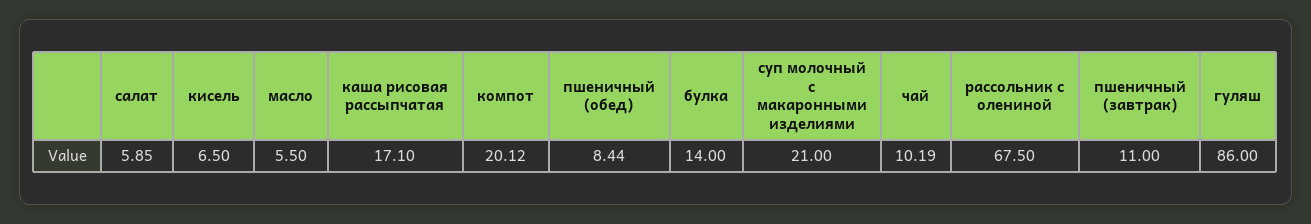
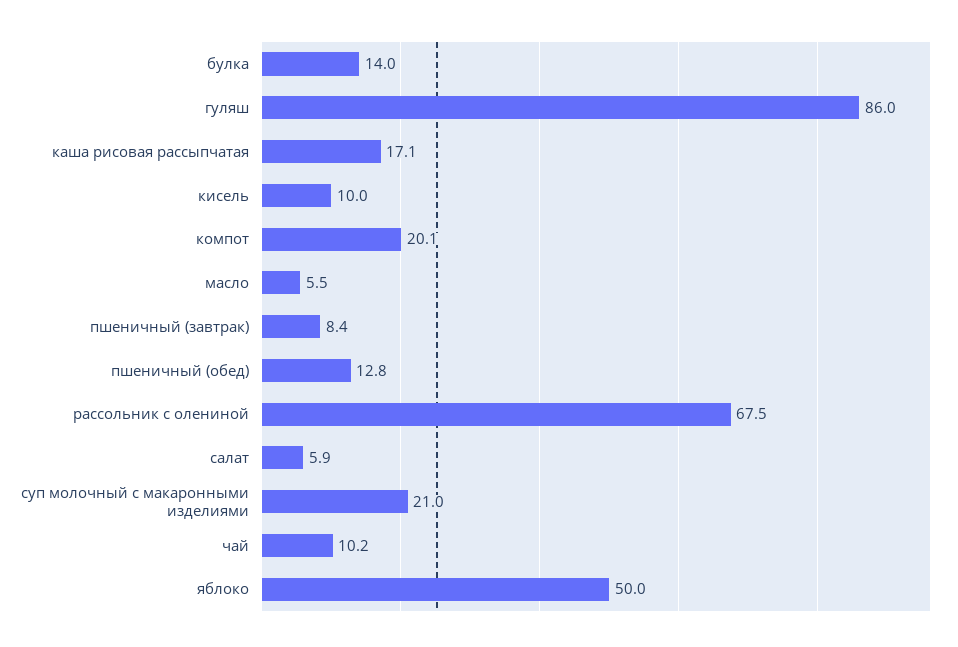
  {
    "салат": 5.85,
-   "кисель": 6.5,
+   "кисель": 10,
    "масло": 5.5,
    "каша рисовая рассыпчатая": 17.1,
    "компот": 20.12,
-   "пшеничный (обед)": 8.44,
+   "пшеничный (обед)": 12.8,
    "булка": 14,
    "суп молочный с макаронными изделиями": 21,
    "чай": 10.19,
    "рассольник с олениной": 67.5,
-   "пшеничный (завтрак)": 11,
+   "пшеничный (завтрак)": 8.4,
-   "гуляш": 86
+   "гуляш": 86,
+   "яблоко": 50
  }

